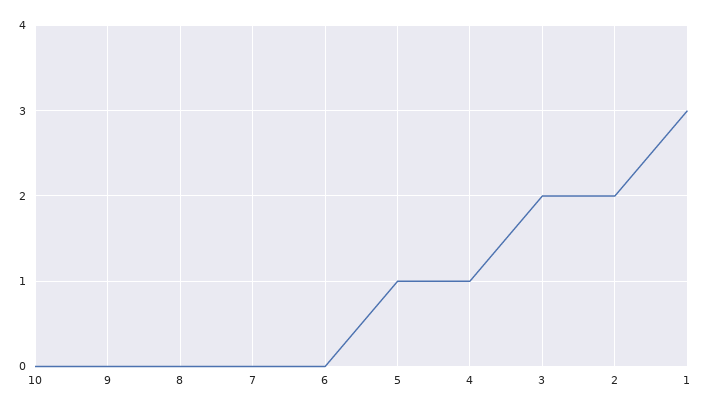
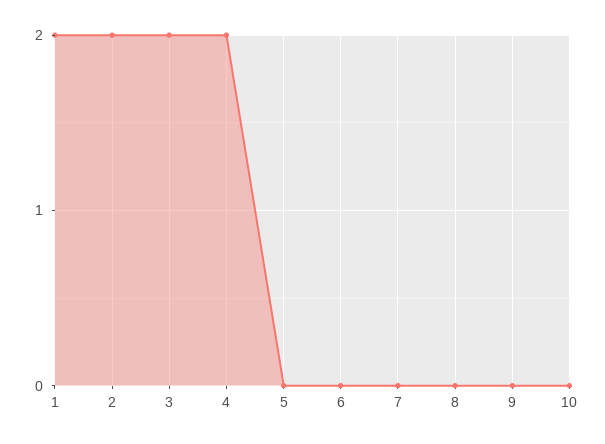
  {
    "10": 0,
    "9": 0,
    "8": 0,
    "7": 0,
    "6": 0,
-   "5": 1,
+   "5": 0,
-   "4": 1,
+   "4": 2,
    "3": 2,
    "2": 2,
-   "1": 3
+   "1": 2
  }

